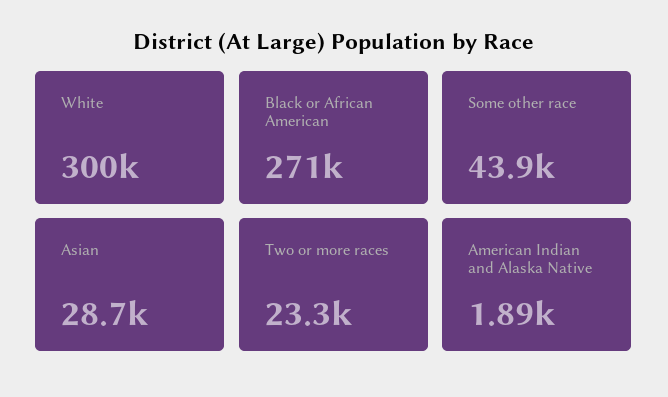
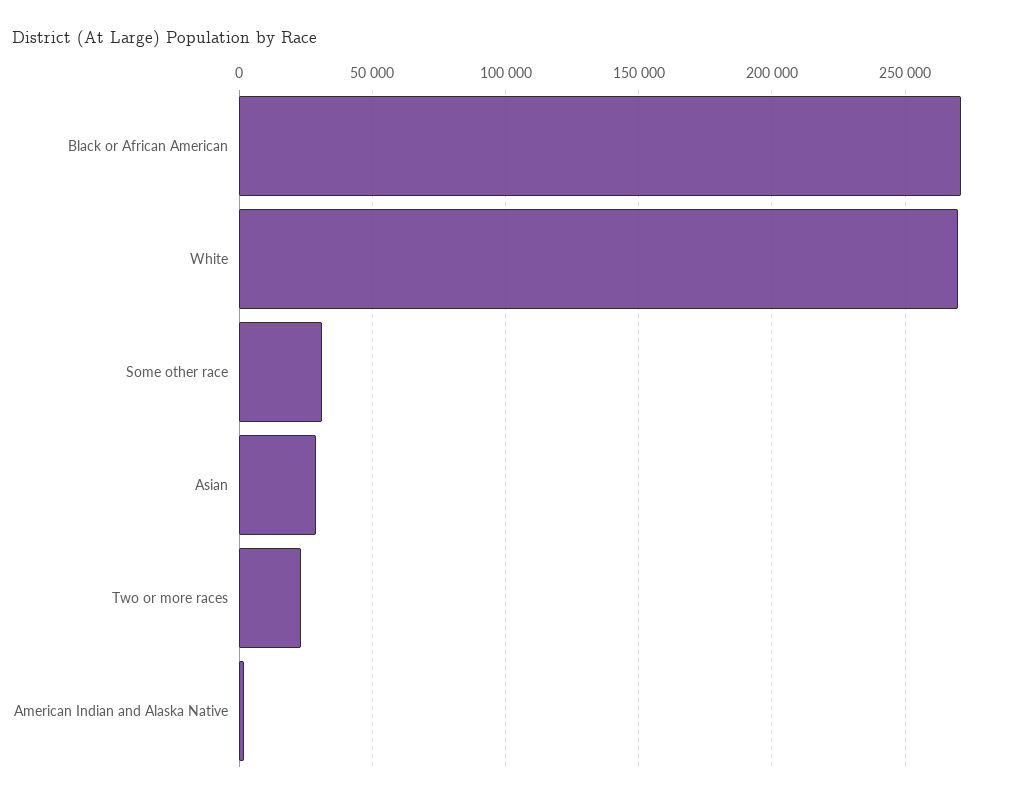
  {
-   "White": 300000,
+   "White": 270000,
    "Black or African American": 271000,
-   "Some other race": 43900,
+   "Some other race": 30000,
    "Asian": 28700,
    "Two or more races": 23300,
    "American Indian and Alaska Native": 1890
  }

